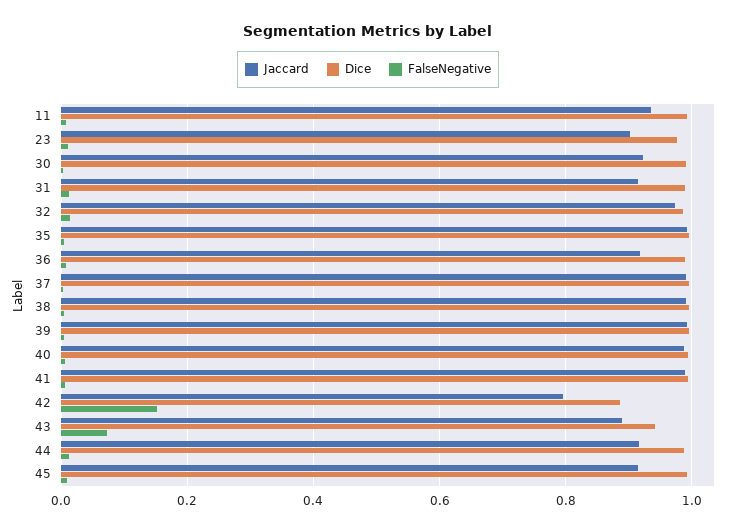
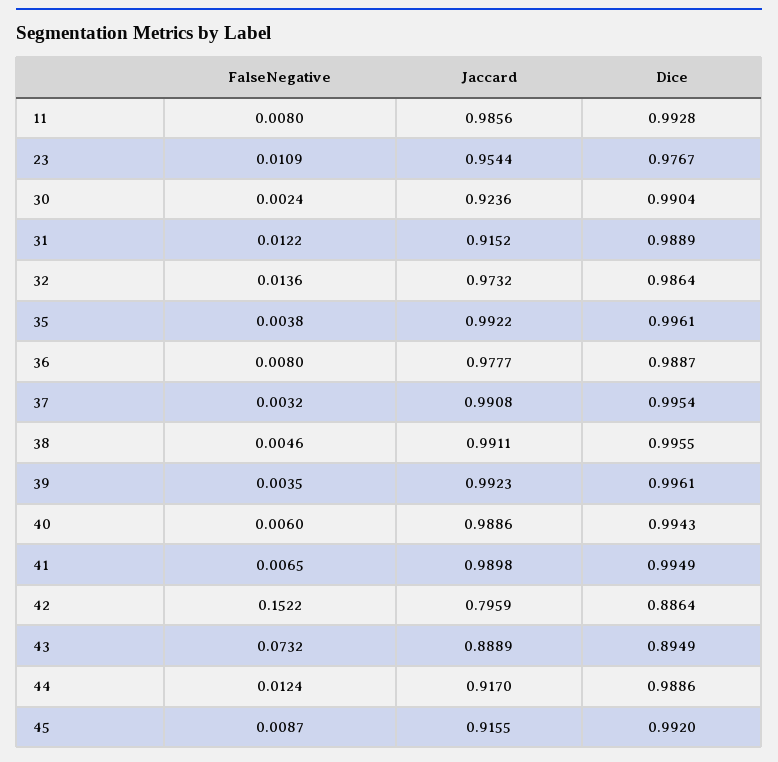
  {
    "Jaccard": {
-     "11": 0.94,
+     "11": 0.9856,
-     "23": 0.9,
+     "23": 0.9544,
      "30": 0.9236,
      "31": 0.9152,
      "32": 0.9732,
      "35": 0.9922,
-     "36": 0.92,
+     "36": 0.9777,
      "37": 0.9908,
      "38": 0.9911,
      "39": 0.9923,
      "40": 0.9886,
      "41": 0.9898,
      "42": 0.7959,
      "43": 0.8889,
      "44": 0.917,
      "45": 0.9155
    },
    "Dice": {
      "11": 0.9928,
      "23": 0.9767,
      "30": 0.9904,
      "31": 0.9889,
      "32": 0.9864,
      "35": 0.9961,
      "36": 0.9887,
      "37": 0.9954,
      "38": 0.9955,
      "39": 0.9961,
      "40": 0.9943,
      "41": 0.9949,
      "42": 0.8864,
-     "43": 0.94,
+     "43": 0.8949,
      "44": 0.9886,
      "45": 0.992
    },
    "FalseNegative": {
      "11": 0.008,
      "23": 0.0109,
      "30": 0.0024,
      "31": 0.0122,
      "32": 0.0136,
      "35": 0.0038,
      "36": 0.008,
      "37": 0.0032,
      "38": 0.0046,
      "39": 0.0035,
      "40": 0.006,
      "41": 0.0065,
      "42": 0.1522,
      "43": 0.0732,
      "44": 0.0124,
      "45": 0.0087
    }
  }

